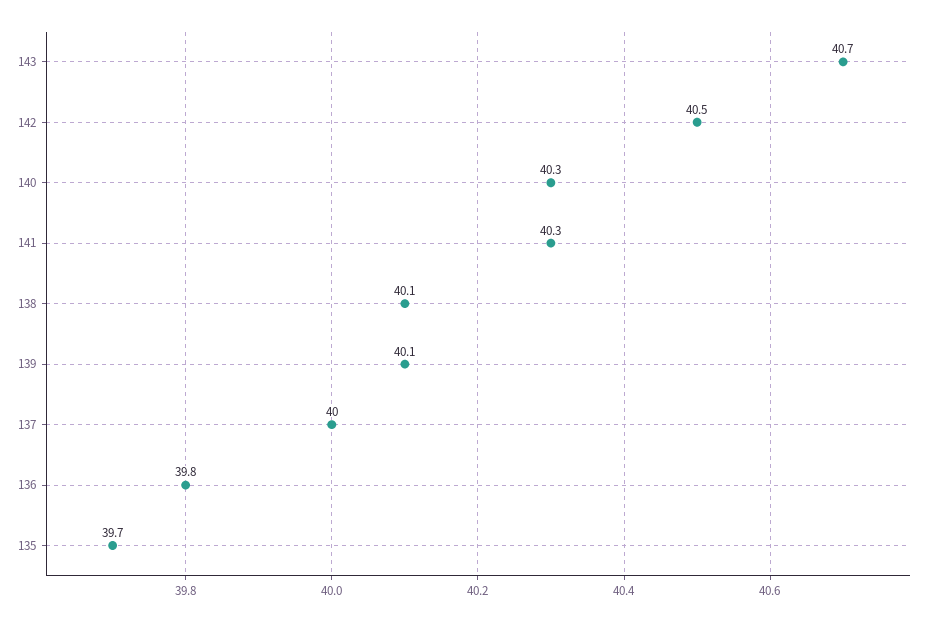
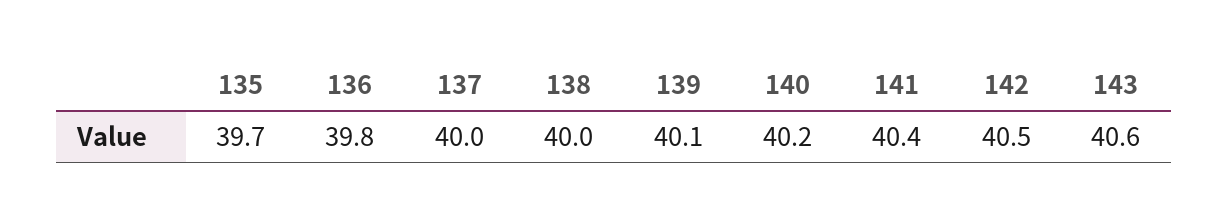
  {
-   "143": 40.7,
+   "143": 40.6,
    "142": 40.5,
-   "140": 40.3,
+   "140": 40.2,
-   "141": 40.3,
+   "141": 40.4,
-   "138": 40.1,
+   "138": 40,
    "139": 40.1,
    "137": 40,
    "136": 39.8,
    "135": 39.7
  }

